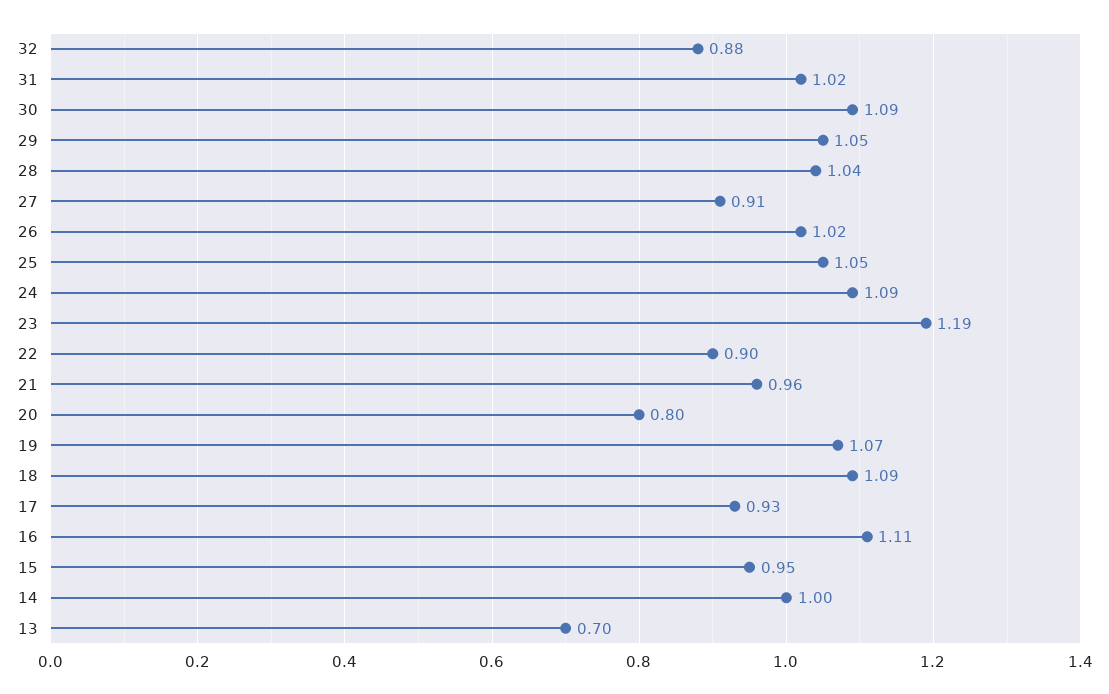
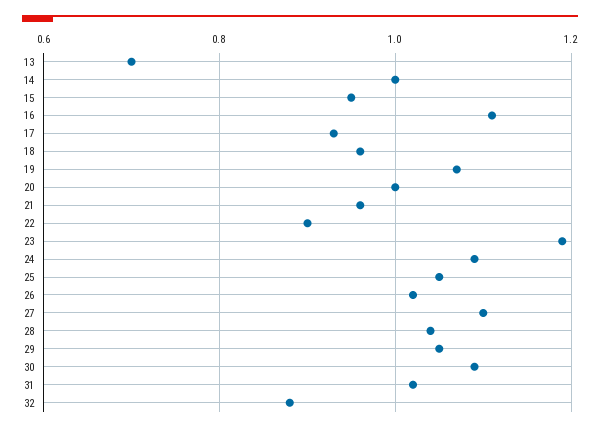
  {
    "32": 0.88,
    "31": 1.02,
    "30": 1.09,
    "29": 1.05,
    "28": 1.04,
-   "27": 0.91,
+   "27": 1.1,
    "26": 1.02,
    "25": 1.05,
    "24": 1.09,
    "23": 1.19,
    "22": 0.9,
    "21": 0.96,
-   "20": 0.8,
+   "20": 1,
    "19": 1.07,
-   "18": 1.09,
+   "18": 0.95,
    "17": 0.93,
    "16": 1.11,
    "15": 0.95,
    "14": 1,
    "13": 0.7
  }

